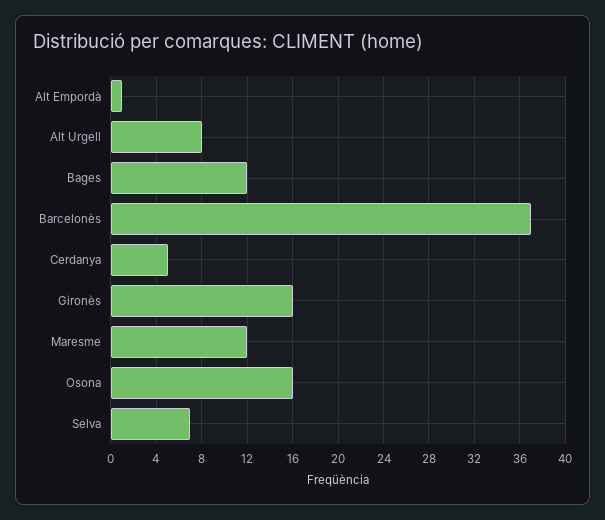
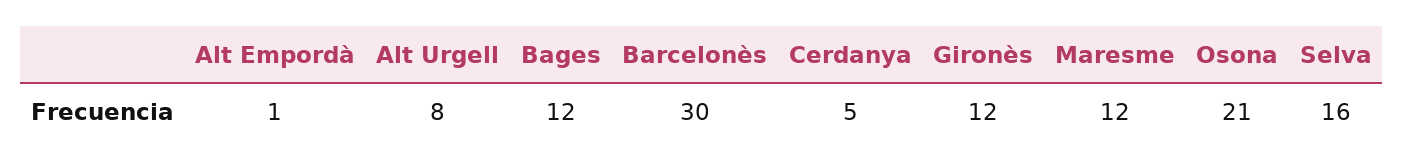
  {
    "Alt Empordà": 1,
    "Alt Urgell": 8,
    "Bages": 12,
-   "Barcelonès": 37,
+   "Barcelonès": 30,
    "Cerdanya": 5,
-   "Gironès": 16,
+   "Gironès": 12,
    "Maresme": 12,
-   "Osona": 16,
+   "Osona": 21,
-   "Selva": 7
+   "Selva": 16
  }

